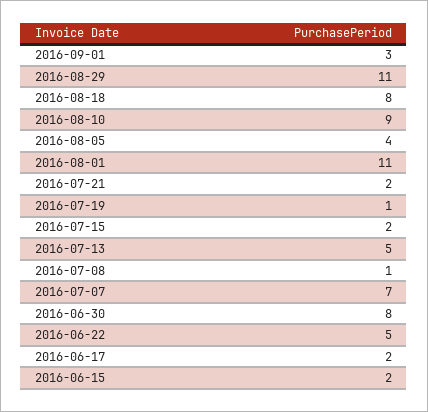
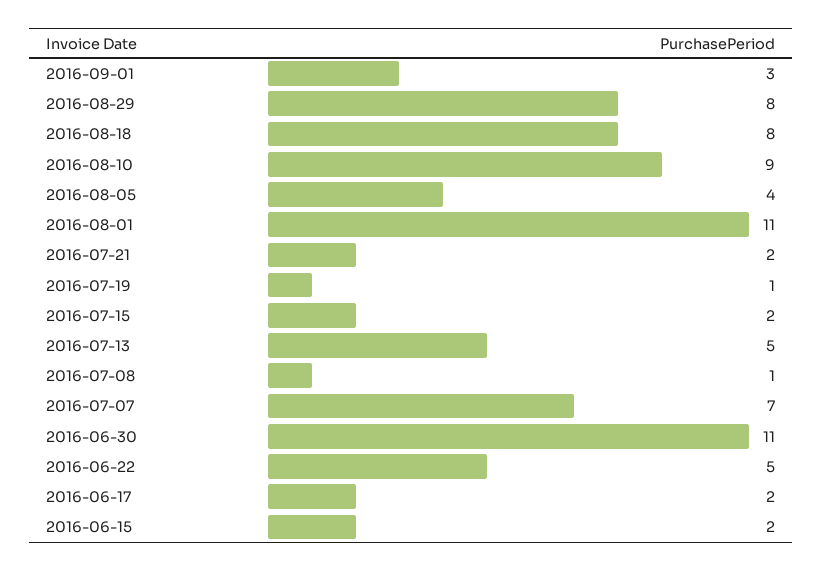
  {
    "2016-09-01": 3,
-   "2016-08-29": 11,
+   "2016-08-29": 8,
    "2016-08-18": 8,
    "2016-08-10": 9,
    "2016-08-05": 4,
    "2016-08-01": 11,
    "2016-07-21": 2,
    "2016-07-19": 1,
    "2016-07-15": 2,
    "2016-07-13": 5,
    "2016-07-08": 1,
    "2016-07-07": 7,
-   "2016-06-30": 8,
+   "2016-06-30": 11,
    "2016-06-22": 5,
    "2016-06-17": 2,
    "2016-06-15": 2
  }

